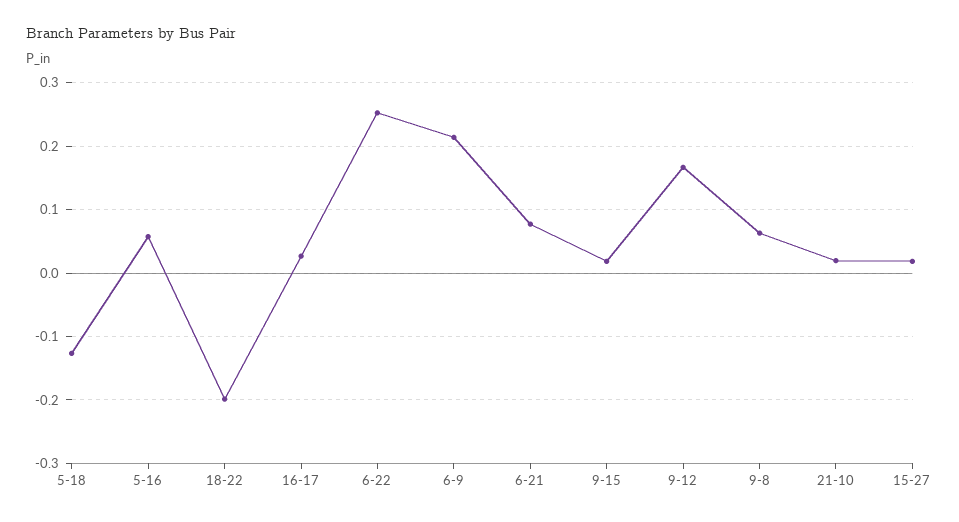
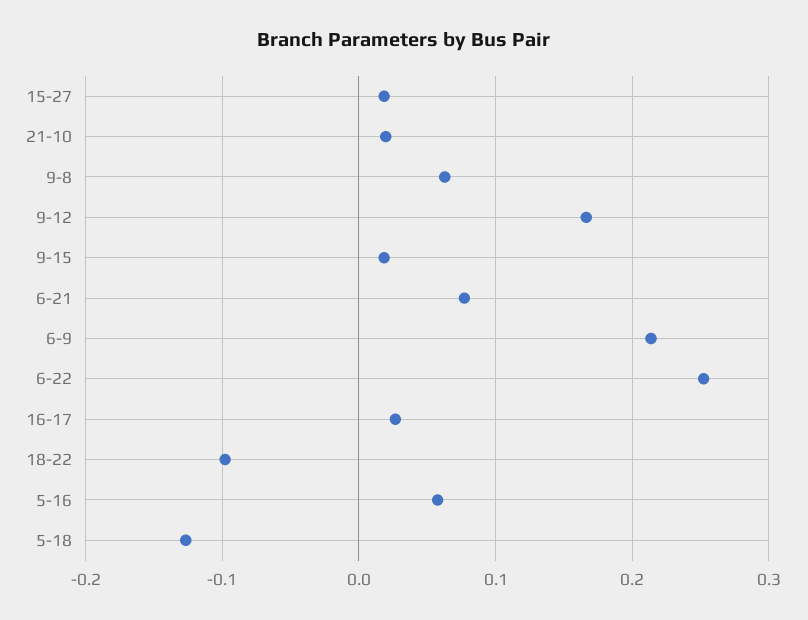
  {
    "5-18": -0.13,
    "5-16": 0.06,
-   "18-22": -0.2,
+   "18-22": -0.1,
    "16-17": 0.03,
    "6-22": 0.25,
    "6-9": 0.21,
    "6-21": 0.08,
    "9-15": 0.02,
    "9-12": 0.17,
    "9-8": 0.06,
    "21-10": 0.02,
    "15-27": 0.02
  }

